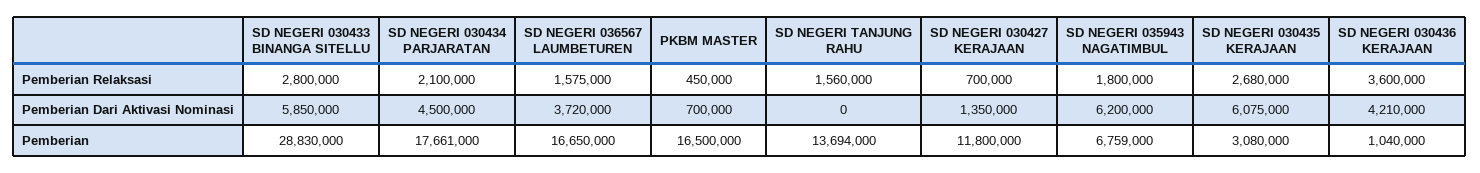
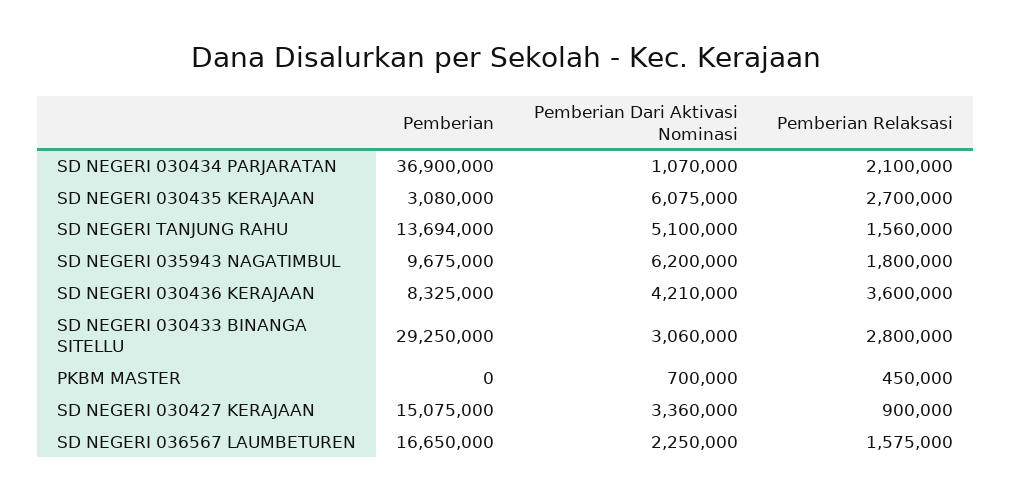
  {
    "SD NEGERI 030433 BINANGA SITELLU": {
      "Pemberian Relaksasi": 2800000,
-     "Pemberian Dari Aktivasi Nominasi": 5850000,
+     "Pemberian Dari Aktivasi Nominasi": 3060000,
-     "Pemberian": 28830000
+     "Pemberian": 29250000
    },
    "SD NEGERI 030434 PARJARATAN": {
      "Pemberian Relaksasi": 2100000,
-     "Pemberian Dari Aktivasi Nominasi": 4500000,
+     "Pemberian Dari Aktivasi Nominasi": 1070000,
-     "Pemberian": 17661000
+     "Pemberian": 36900000
    },
    "SD NEGERI 036567 LAUMBETUREN": {
      "Pemberian Relaksasi": 1575000,
-     "Pemberian Dari Aktivasi Nominasi": 3720000,
+     "Pemberian Dari Aktivasi Nominasi": 2250000,
      "Pemberian": 16650000
    },
    "PKBM MASTER": {
      "Pemberian Relaksasi": 450000,
      "Pemberian Dari Aktivasi Nominasi": 700000,
-     "Pemberian": 16500000
+     "Pemberian": 0
    },
    "SD NEGERI TANJUNG RAHU": {
      "Pemberian Relaksasi": 1560000,
-     "Pemberian Dari Aktivasi Nominasi": 0,
+     "Pemberian Dari Aktivasi Nominasi": 5100000,
      "Pemberian": 13694000
    },
    "SD NEGERI 030427 KERAJAAN": {
-     "Pemberian Relaksasi": 700000,
+     "Pemberian Relaksasi": 900000,
-     "Pemberian Dari Aktivasi Nominasi": 1350000,
+     "Pemberian Dari Aktivasi Nominasi": 3360000,
-     "Pemberian": 11800000
+     "Pemberian": 15075000
    },
    "SD NEGERI 035943 NAGATIMBUL": {
      "Pemberian Relaksasi": 1800000,
      "Pemberian Dari Aktivasi Nominasi": 6200000,
-     "Pemberian": 6759000
+     "Pemberian": 9675000
    },
    "SD NEGERI 030435 KERAJAAN": {
-     "Pemberian Relaksasi": 2680000,
+     "Pemberian Relaksasi": 2700000,
      "Pemberian Dari Aktivasi Nominasi": 6075000,
      "Pemberian": 3080000
    },
    "SD NEGERI 030436 KERAJAAN": {
      "Pemberian Relaksasi": 3600000,
      "Pemberian Dari Aktivasi Nominasi": 4210000,
-     "Pemberian": 1040000
+     "Pemberian": 8325000
    }
  }

